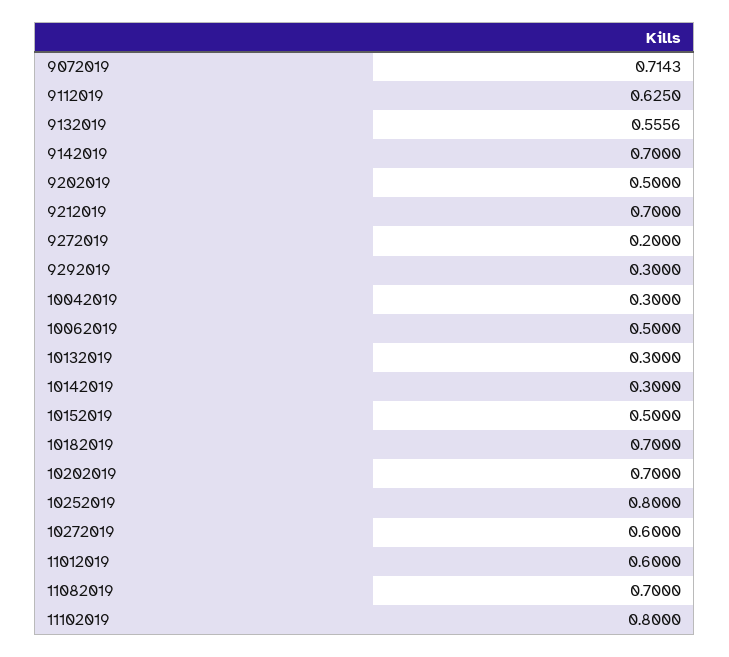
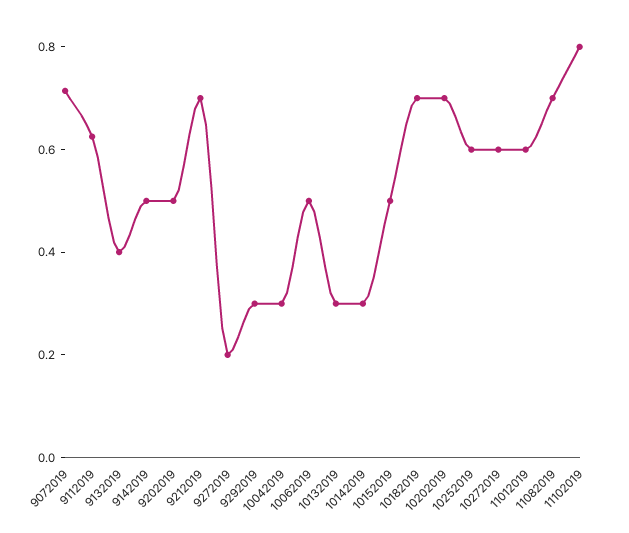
  {
    "9072019": 0.7143,
    "9112019": 0.625,
-   "9132019": 0.5556,
+   "9132019": 0.4,
-   "9142019": 0.7,
+   "9142019": 0.5,
    "9202019": 0.5,
    "9212019": 0.7,
    "9272019": 0.2,
    "9292019": 0.3,
    "10042019": 0.3,
    "10062019": 0.5,
    "10132019": 0.3,
    "10142019": 0.3,
    "10152019": 0.5,
    "10182019": 0.7,
    "10202019": 0.7,
-   "10252019": 0.8,
+   "10252019": 0.6,
    "10272019": 0.6,
    "11012019": 0.6,
    "11082019": 0.7,
    "11102019": 0.8
  }

